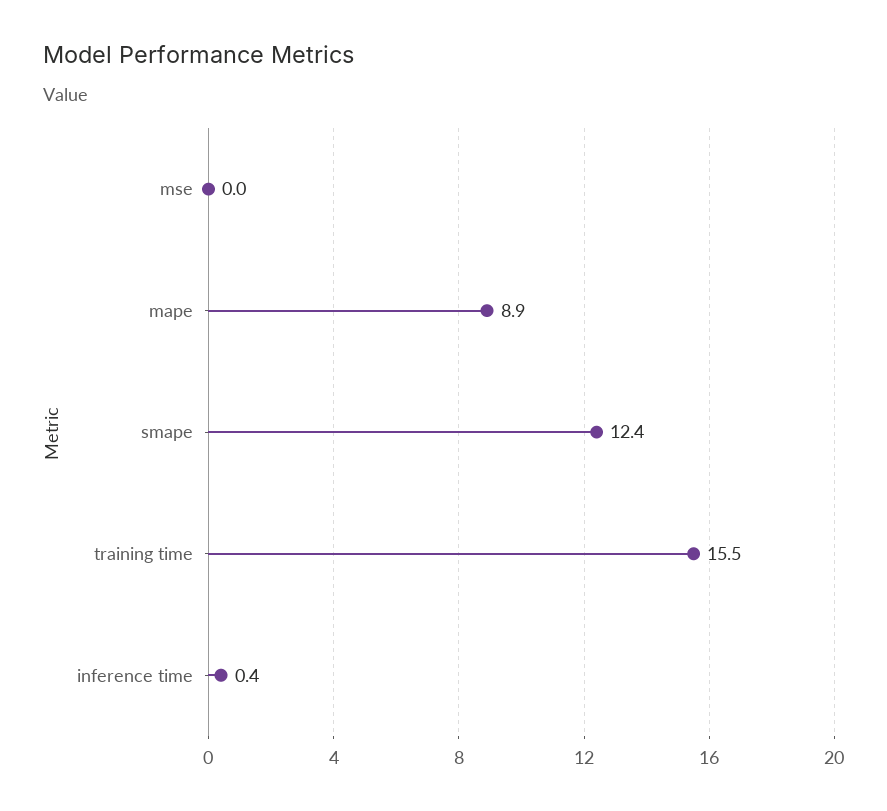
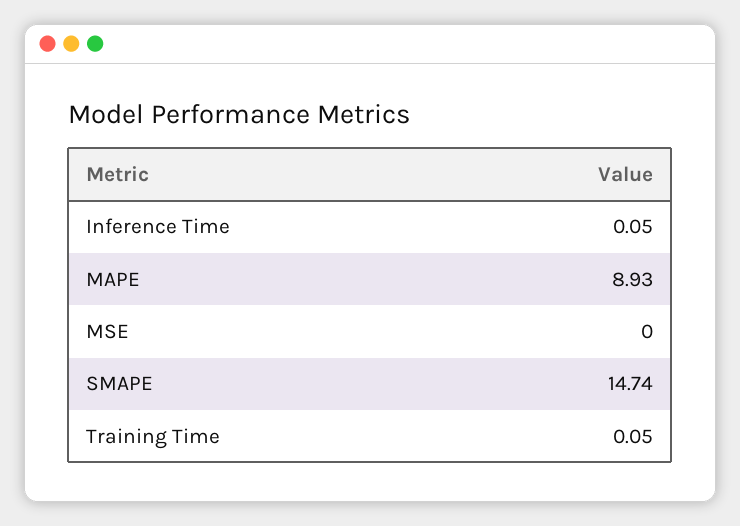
  {
    "mse": 0,
    "mape": 8.93,
-   "smape": 12.4,
+   "smape": 14.74,
-   "training time": 15.5,
+   "training time": 0.05,
-   "inference time": 0.4
+   "inference time": 0.05
  }

